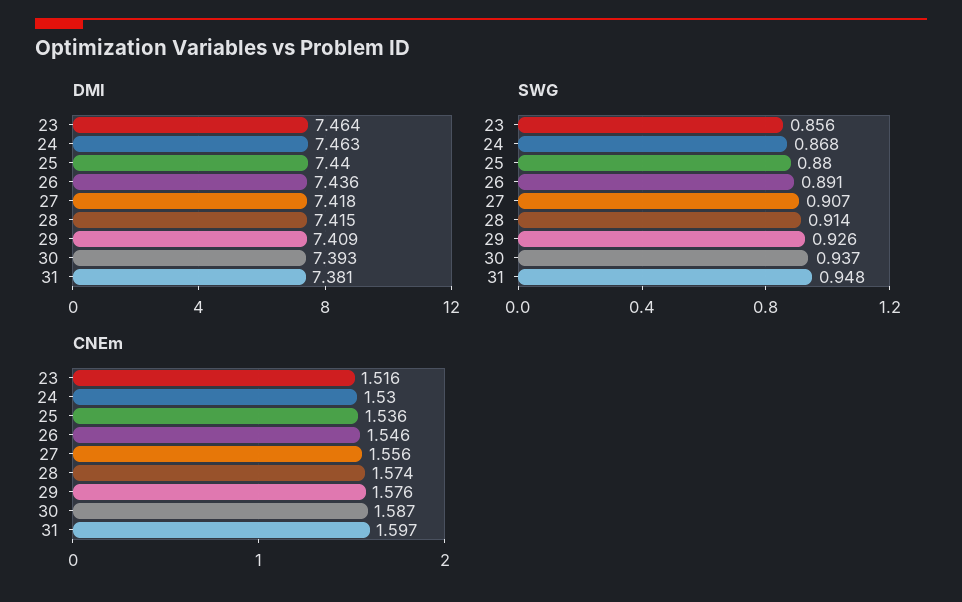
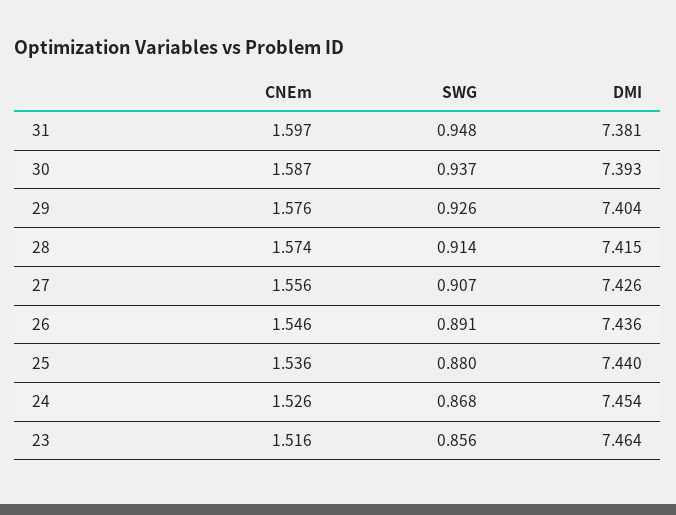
  {
    "DMI": {
      "23": 7.464,
-     "24": 7.463,
+     "24": 7.454,
      "25": 7.44,
      "26": 7.436,
-     "27": 7.418,
+     "27": 7.426,
      "28": 7.415,
-     "29": 7.409,
+     "29": 7.404,
      "30": 7.393,
      "31": 7.381
    },
    "SWG": {
      "23": 0.856,
      "24": 0.868,
      "25": 0.88,
      "26": 0.891,
      "27": 0.907,
      "28": 0.914,
      "29": 0.926,
      "30": 0.937,
      "31": 0.948
    },
    "CNEm": {
      "23": 1.516,
-     "24": 1.53,
+     "24": 1.526,
      "25": 1.536,
      "26": 1.546,
      "27": 1.556,
      "28": 1.574,
      "29": 1.576,
      "30": 1.587,
      "31": 1.597
    }
  }

